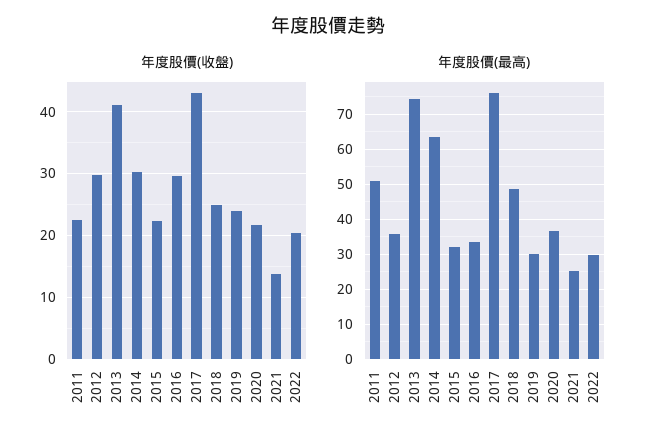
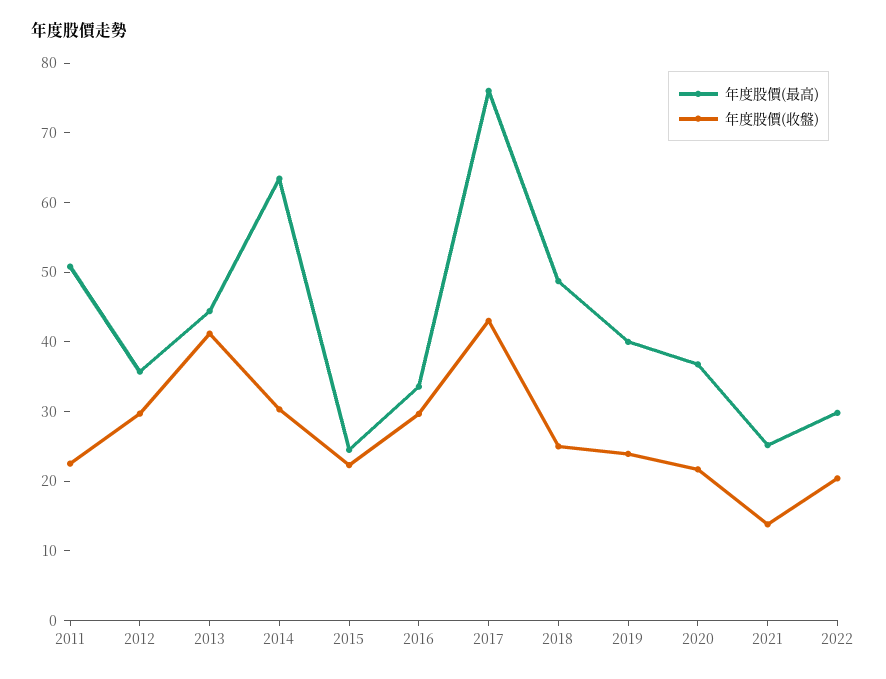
  {
    "年度股價(收盤)": {
      "2011": 23,
      "2012": 30,
      "2013": 41,
      "2014": 30,
      "2015": 22,
      "2016": 30,
      "2017": 43,
      "2018": 25,
      "2019": 24,
      "2020": 22,
      "2021": 14,
      "2022": 20
    },
    "年度股價(最高)": {
      "2011": 50,
      "2012": 36,
-     "2013": 74,
+     "2013": 44,
      "2014": 64,
-     "2015": 32,
+     "2015": 24,
      "2016": 34,
      "2017": 76,
      "2018": 48,
-     "2019": 30,
+     "2019": 40,
      "2020": 36,
      "2021": 26,
      "2022": 30
    }
  }

